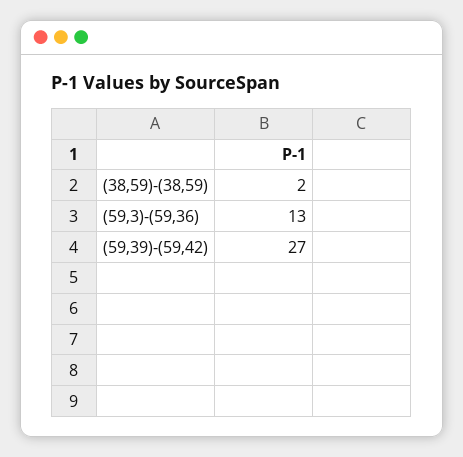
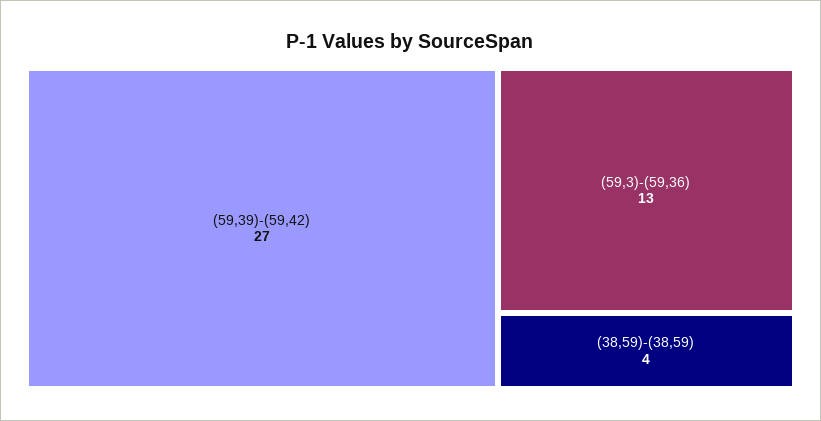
  {
-   "(38,59)-(38,59)": 2,
+   "(38,59)-(38,59)": 4,
    "(59,3)-(59,36)": 13,
    "(59,39)-(59,42)": 27
  }

